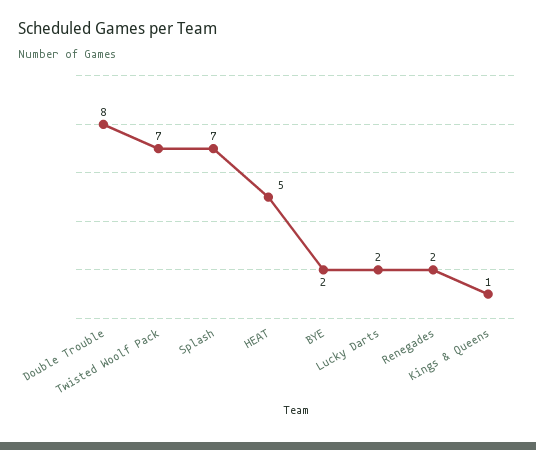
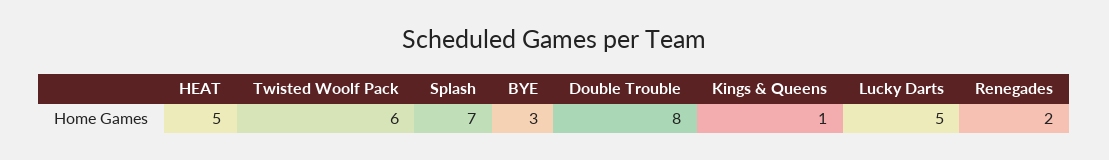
  {
    "Double Trouble": 8,
-   "Twisted Woolf Pack": 7,
+   "Twisted Woolf Pack": 6,
    "Splash": 7,
    "HEAT": 5,
-   "BYE": 2,
+   "BYE": 3,
-   "Lucky Darts": 2,
+   "Lucky Darts": 5,
    "Renegades": 2,
    "Kings & Queens": 1
  }

